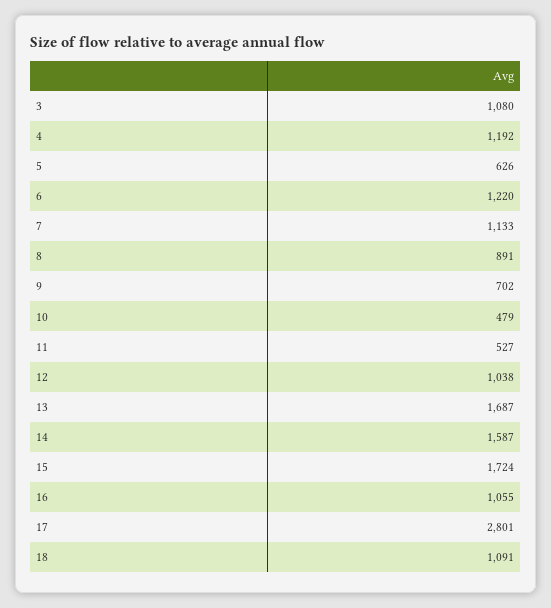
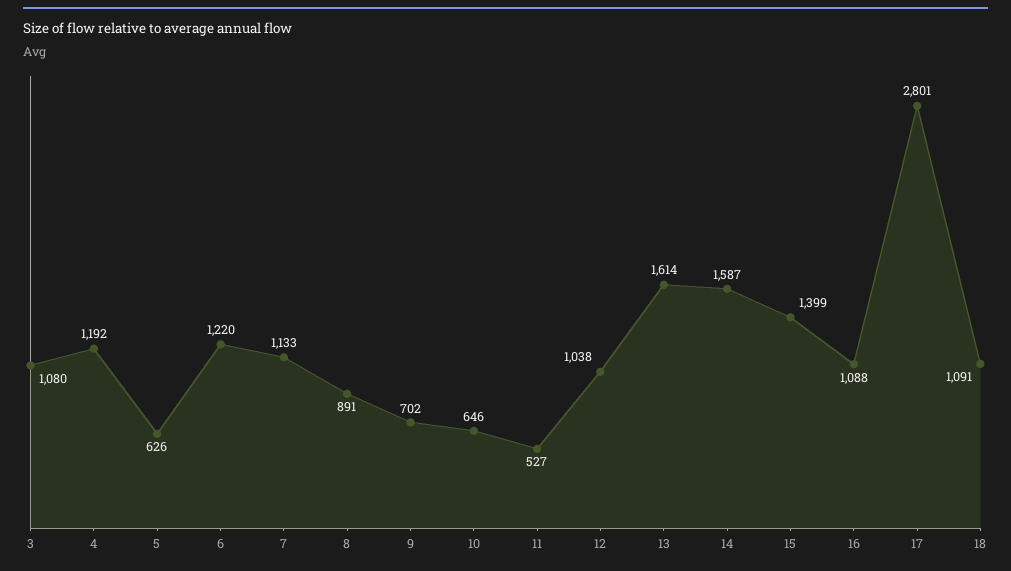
  {
    "3": 1080,
    "4": 1192,
    "5": 626,
    "6": 1220,
    "7": 1133,
    "8": 891,
    "9": 702,
-   "10": 479,
+   "10": 646,
    "11": 527,
    "12": 1038,
-   "13": 1687,
+   "13": 1614,
    "14": 1587,
-   "15": 1724,
+   "15": 1399,
-   "16": 1055,
+   "16": 1088,
    "17": 2801,
    "18": 1091
  }

